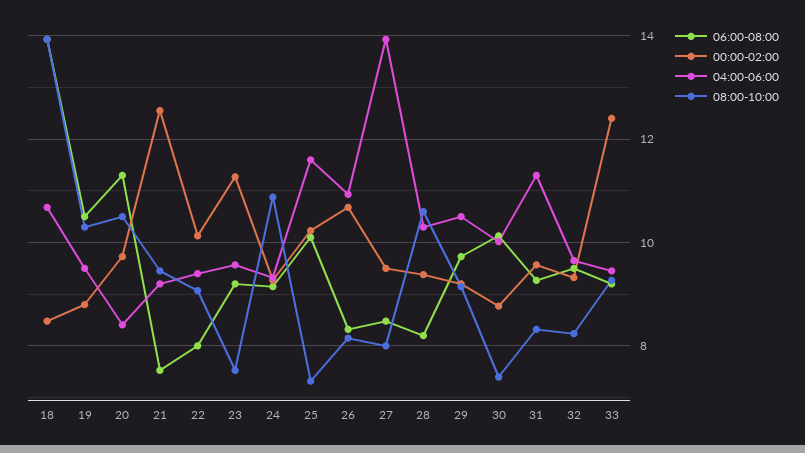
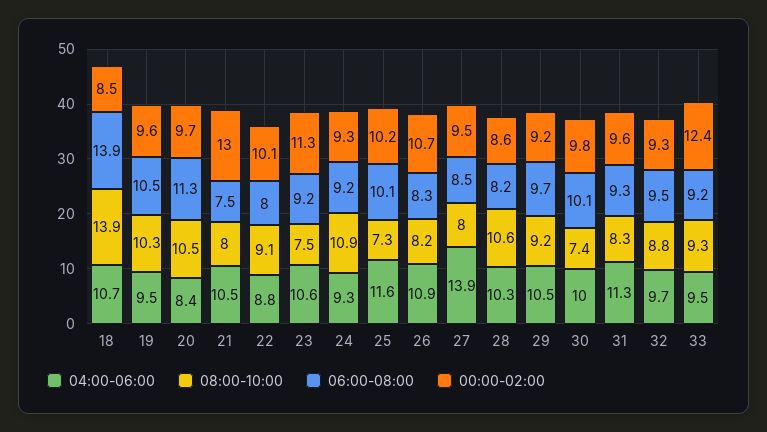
  {
    "06:00-08:00": {
      "18": 13.9,
      "19": 10.5,
      "20": 11.3,
      "21": 7.5,
      "22": 8,
      "23": 9.2,
      "24": 9.2,
      "25": 10.1,
      "26": 8.3,
      "27": 8.5,
      "28": 8.2,
      "29": 9.7,
      "30": 10.1,
      "31": 9.3,
      "32": 9.5,
      "33": 9.2
    },
    "00:00-02:00": {
      "18": 8.5,
-     "19": 8.8,
+     "19": 9.6,
      "20": 9.7,
-     "21": 12.6,
+     "21": 13,
      "22": 10.1,
      "23": 11.3,
      "24": 9.3,
      "25": 10.2,
      "26": 10.7,
      "27": 9.5,
-     "28": 9.4,
+     "28": 8.6,
      "29": 9.2,
-     "30": 8.8,
+     "30": 9.8,
      "31": 9.6,
      "32": 9.3,
      "33": 12.4
    },
    "04:00-06:00": {
      "18": 10.7,
      "19": 9.5,
      "20": 8.4,
-     "21": 9.2,
+     "21": 10.5,
-     "22": 9.4,
+     "22": 8.8,
-     "23": 9.6,
+     "23": 10.6,
      "24": 9.3,
      "25": 11.6,
      "26": 10.9,
      "27": 13.9,
      "28": 10.3,
      "29": 10.5,
      "30": 10,
      "31": 11.3,
      "32": 9.7,
      "33": 9.5
    },
    "08:00-10:00": {
      "18": 13.9,
      "19": 10.3,
      "20": 10.5,
-     "21": 9.4,
+     "21": 8,
      "22": 9.1,
      "23": 7.5,
      "24": 10.9,
      "25": 7.3,
      "26": 8.2,
      "27": 8,
      "28": 10.6,
      "29": 9.2,
      "30": 7.4,
      "31": 8.3,
-     "32": 8.2,
+     "32": 8.8,
      "33": 9.3
    }
  }

